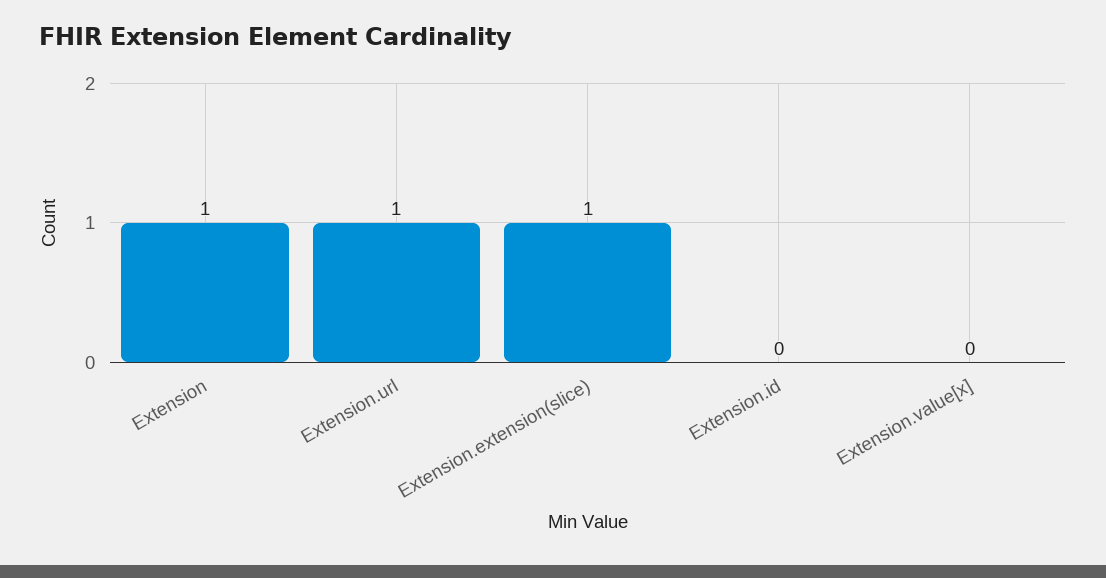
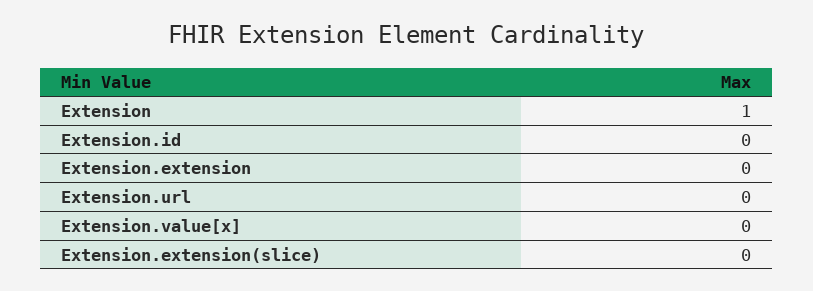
  {
    "Extension": 1,
-   "Extension.url": 1,
+   "Extension.url": 0,
-   "Extension.extension(slice)": 1,
+   "Extension.extension(slice)": 0,
    "Extension.id": 0,
-   "Extension.value[x]": 0
+   "Extension.value[x]": 0,
+   "Extension.extension": 0
  }

